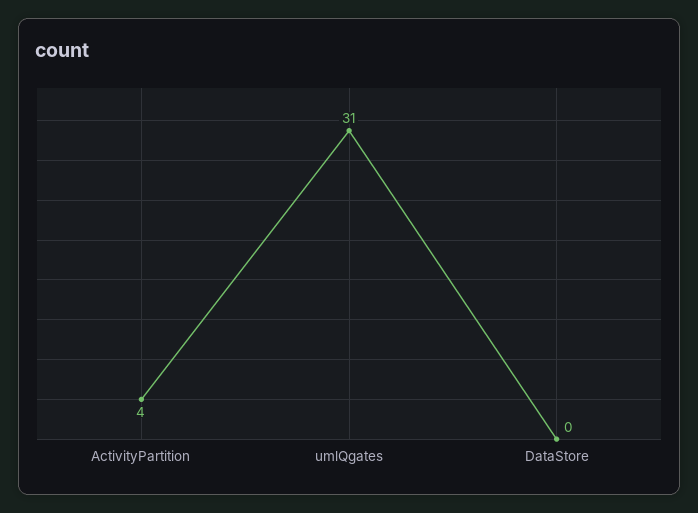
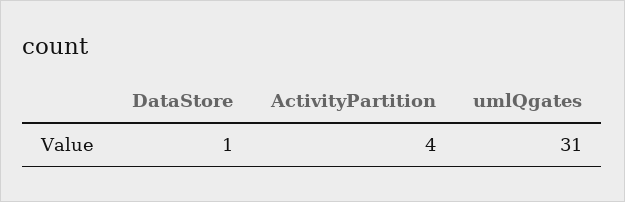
  {
    "ActivityPartition": 4,
    "umlQgates": 31,
-   "DataStore": 0
+   "DataStore": 1
  }

